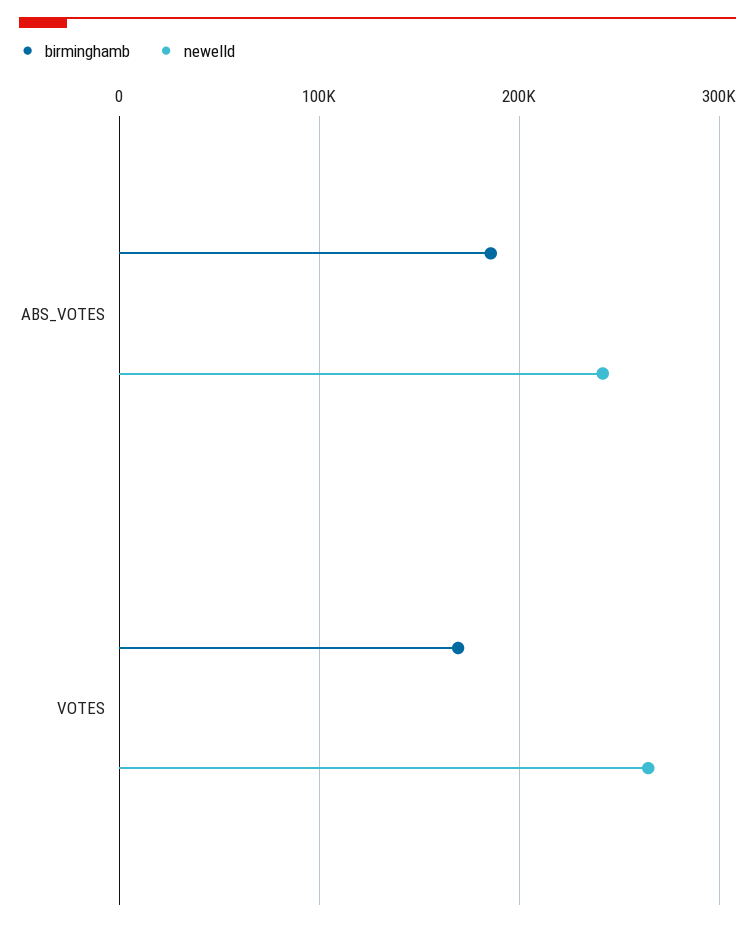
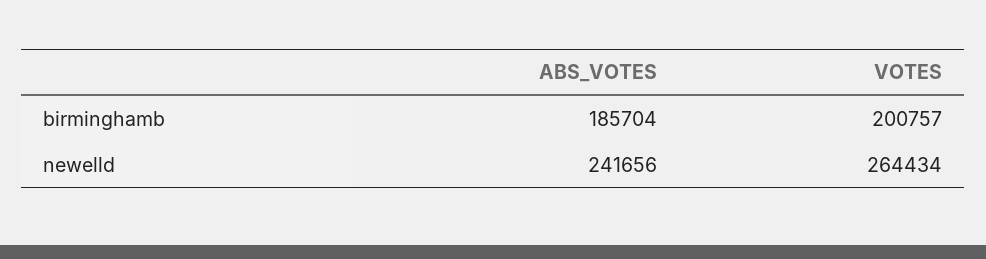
  {
    "birminghamb": {
      "ABS_VOTES": 185704,
-     "VOTES": 170000
+     "VOTES": 200757
    },
    "newelld": {
      "ABS_VOTES": 241656,
      "VOTES": 264434
    }
  }

